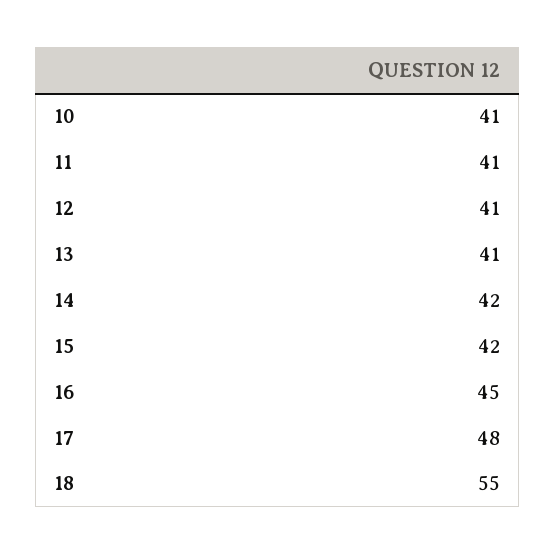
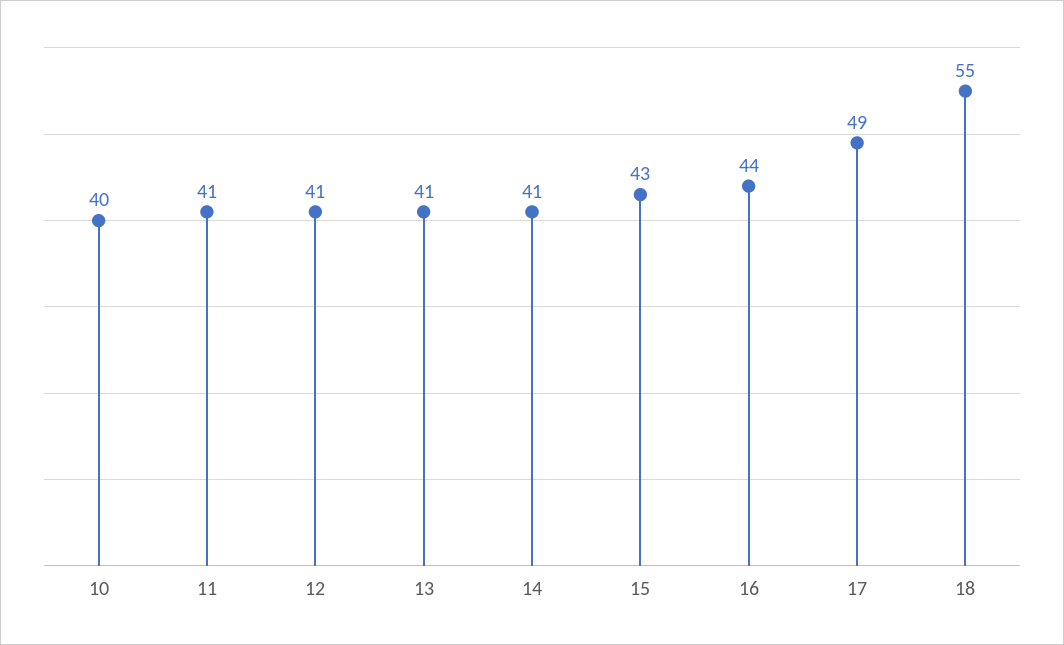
  {
-   "10": 41,
+   "10": 40,
    "11": 41,
    "12": 41,
    "13": 41,
-   "14": 42,
+   "14": 41,
-   "15": 42,
+   "15": 43,
-   "16": 45,
+   "16": 44,
-   "17": 48,
+   "17": 49,
    "18": 55
  }

